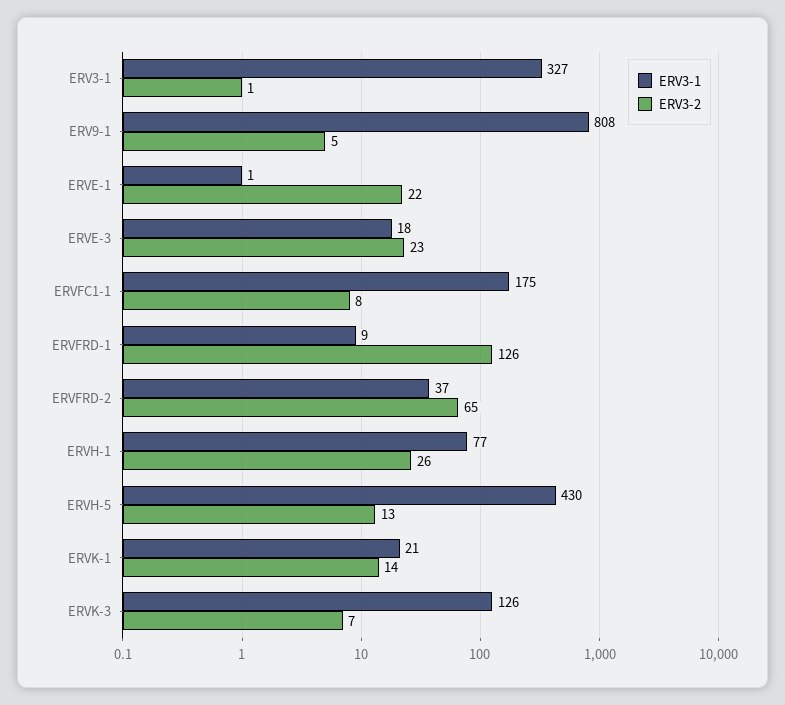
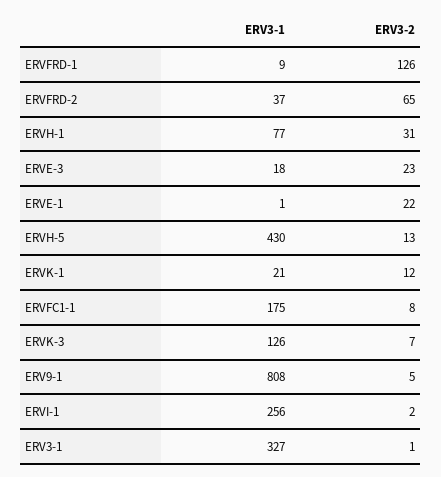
  {
    "ERV3-1": {
      "ERV3-1": 327,
      "ERV9-1": 808,
      "ERVE-1": 1,
      "ERVE-3": 18,
      "ERVFC1-1": 175,
      "ERVFRD-1": 9,
      "ERVFRD-2": 37,
      "ERVH-1": 77,
      "ERVH-5": 430,
      "ERVK-1": 21,
-     "ERVK-3": 126
+     "ERVK-3": 126,
+     "ERVI-1": 256
    },
    "ERV3-2": {
      "ERV3-1": 1,
      "ERV9-1": 5,
      "ERVE-1": 22,
      "ERVE-3": 23,
      "ERVFC1-1": 8,
      "ERVFRD-1": 126,
      "ERVFRD-2": 65,
-     "ERVH-1": 26,
+     "ERVH-1": 31,
      "ERVH-5": 13,
-     "ERVK-1": 14,
+     "ERVK-1": 12,
-     "ERVK-3": 7
+     "ERVK-3": 7,
+     "ERVI-1": 2
    }
  }

